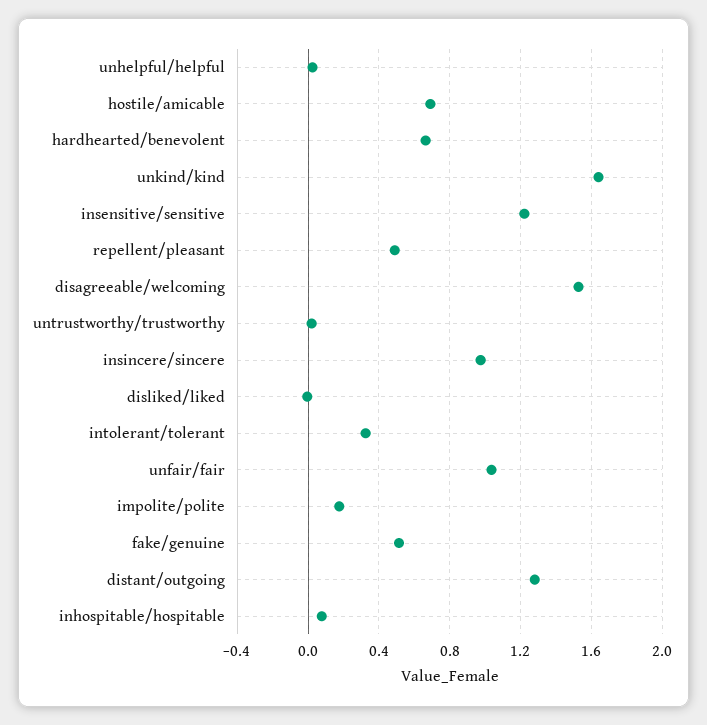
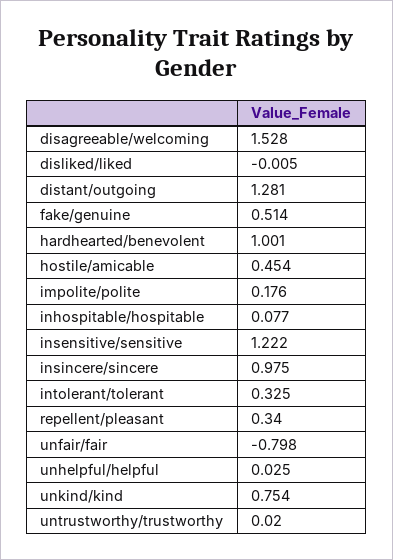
  {
    "unhelpful/helpful": 0.025,
-   "hostile/amicable": 0.7,
+   "hostile/amicable": 0.454,
-   "hardhearted/benevolent": 0.65,
+   "hardhearted/benevolent": 1.001,
-   "unkind/kind": 1.65,
+   "unkind/kind": 0.754,
    "insensitive/sensitive": 1.222,
-   "repellent/pleasant": 0.5,
+   "repellent/pleasant": 0.34,
    "disagreeable/welcoming": 1.528,
    "untrustworthy/trustworthy": 0.02,
    "insincere/sincere": 0.975,
    "disliked/liked": -0.005,
    "intolerant/tolerant": 0.325,
-   "unfair/fair": 1.05,
+   "unfair/fair": -0.798,
    "impolite/polite": 0.176,
    "fake/genuine": 0.514,
    "distant/outgoing": 1.281,
    "inhospitable/hospitable": 0.077
  }

